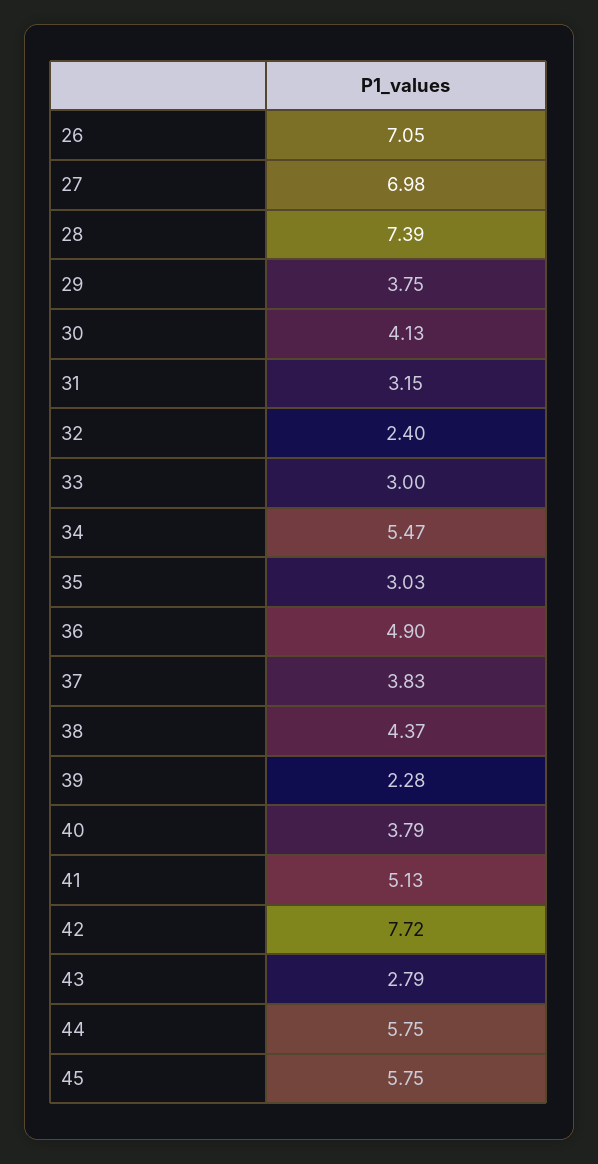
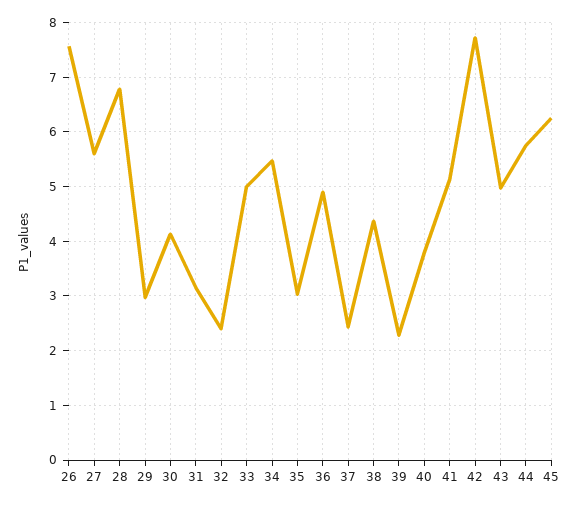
  {
-   "26": 7.05,
+   "26": 7.6,
-   "27": 6.98,
+   "27": 5.6,
-   "28": 7.39,
+   "28": 6.8,
-   "29": 3.75,
+   "29": 3,
    "30": 4.13,
    "31": 3.15,
    "32": 2.4,
-   "33": 3,
+   "33": 5,
    "34": 5.47,
    "35": 3.03,
    "36": 4.9,
-   "37": 3.83,
+   "37": 2.4,
    "38": 4.37,
    "39": 2.28,
    "40": 3.79,
    "41": 5.13,
    "42": 7.72,
-   "43": 2.79,
+   "43": 5,
    "44": 5.75,
-   "45": 5.75
+   "45": 6.2
  }

